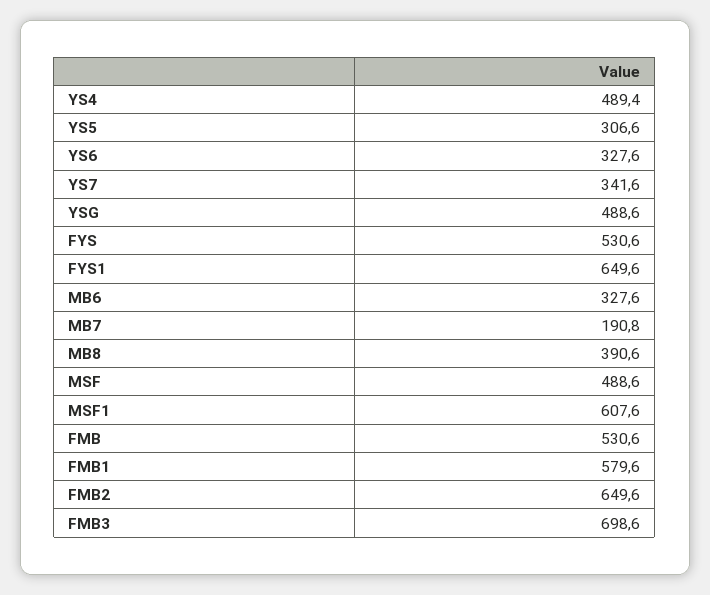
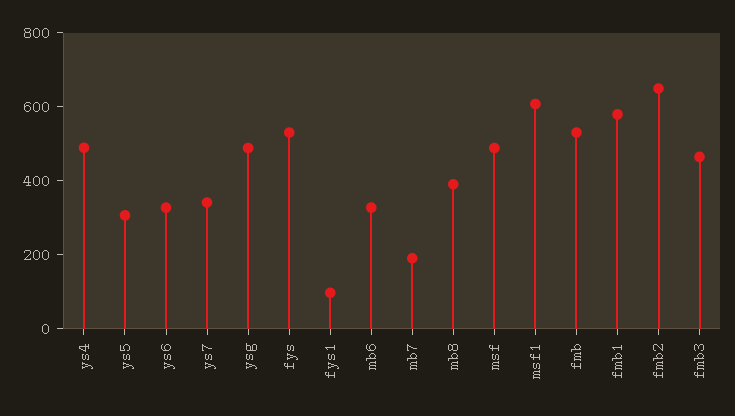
  {
    "YS4": 489.4,
    "YS5": 306.6,
    "YS6": 327.6,
    "YS7": 341.6,
    "YSG": 488.6,
    "FYS": 530.6,
-   "FYS1": 649.6,
+   "FYS1": 100,
    "MB6": 327.6,
    "MB7": 190.8,
    "MB8": 390.6,
    "MSF": 488.6,
    "MSF1": 607.6,
    "FMB": 530.6,
    "FMB1": 579.6,
    "FMB2": 649.6,
-   "FMB3": 698.6
+   "FMB3": 450
  }

